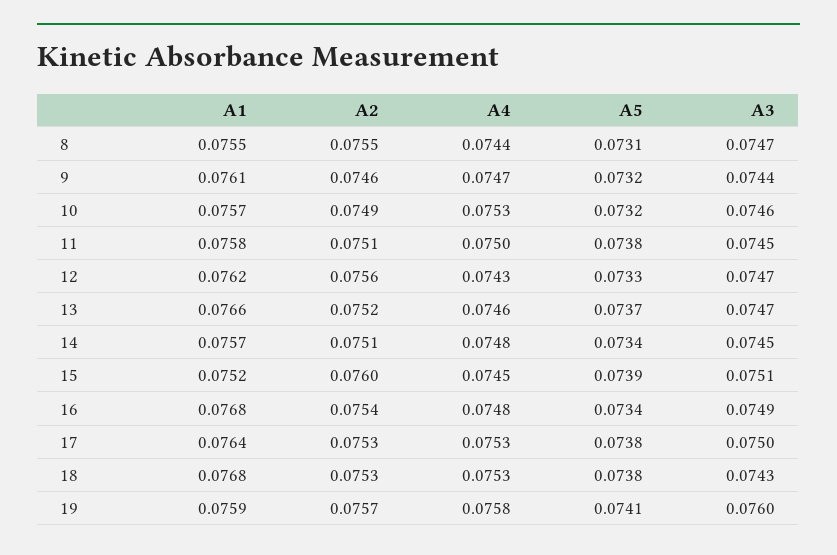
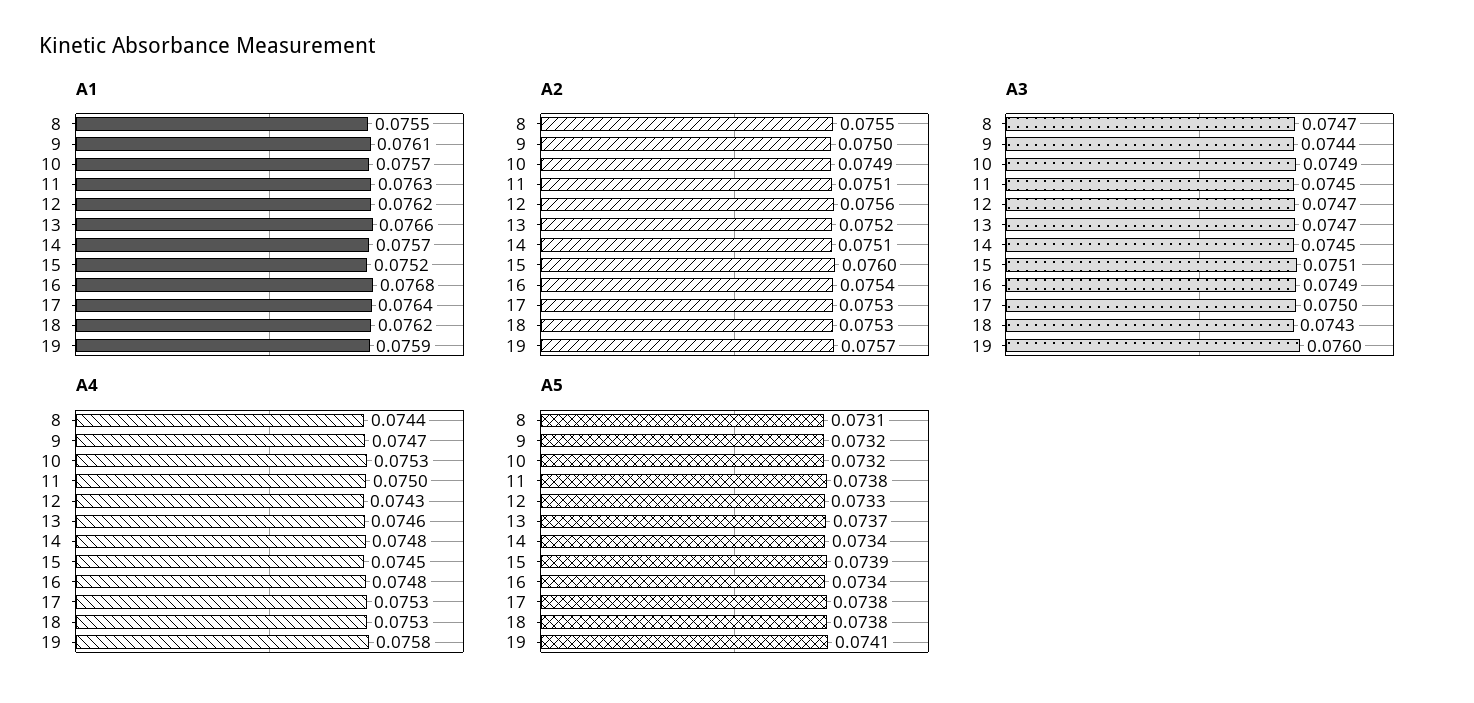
  {
    "A1": {
      "8": 0.0755,
      "9": 0.0761,
      "10": 0.0757,
-     "11": 0.0758,
+     "11": 0.0763,
      "12": 0.0762,
      "13": 0.0766,
      "14": 0.0757,
      "15": 0.0752,
      "16": 0.0768,
      "17": 0.0764,
-     "18": 0.0768,
+     "18": 0.0762,
      "19": 0.0759
    },
    "A2": {
      "8": 0.0755,
-     "9": 0.0746,
+     "9": 0.075,
      "10": 0.0749,
      "11": 0.0751,
      "12": 0.0756,
      "13": 0.0752,
      "14": 0.0751,
      "15": 0.076,
      "16": 0.0754,
      "17": 0.0753,
      "18": 0.0753,
      "19": 0.0757
    },
    "A4": {
      "8": 0.0744,
      "9": 0.0747,
      "10": 0.0753,
      "11": 0.075,
      "12": 0.0743,
      "13": 0.0746,
      "14": 0.0748,
      "15": 0.0745,
      "16": 0.0748,
      "17": 0.0753,
      "18": 0.0753,
      "19": 0.0758
    },
    "A5": {
      "8": 0.0731,
      "9": 0.0732,
      "10": 0.0732,
      "11": 0.0738,
      "12": 0.0733,
      "13": 0.0737,
      "14": 0.0734,
      "15": 0.0739,
      "16": 0.0734,
      "17": 0.0738,
      "18": 0.0738,
      "19": 0.0741
    },
    "A3": {
      "8": 0.0747,
      "9": 0.0744,
-     "10": 0.0746,
+     "10": 0.0749,
      "11": 0.0745,
      "12": 0.0747,
      "13": 0.0747,
      "14": 0.0745,
      "15": 0.0751,
      "16": 0.0749,
      "17": 0.075,
      "18": 0.0743,
      "19": 0.076
    }
  }

